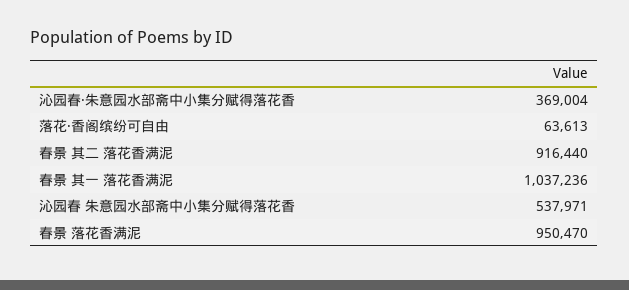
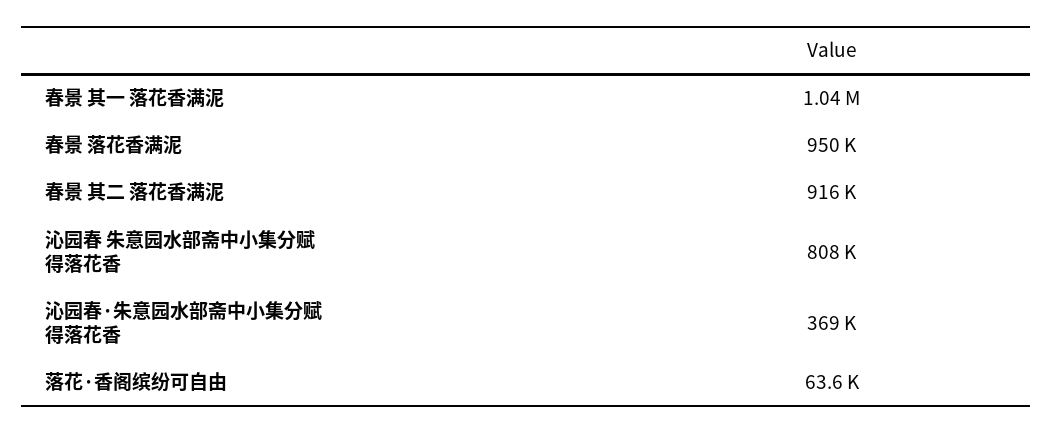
  {
    "沁园春·朱意园水部斋中小集分赋得落花香": 369004,
    "落花·香阁缤纷可自由": 63613,
    "春景 其二 落花香满泥": 916440,
    "春景 其一 落花香满泥": 1037236,
-   "沁园春 朱意园水部斋中小集分赋得落花香": 537971,
+   "沁园春 朱意园水部斋中小集分赋得落花香": 808000,
    "春景 落花香满泥": 950470
  }

